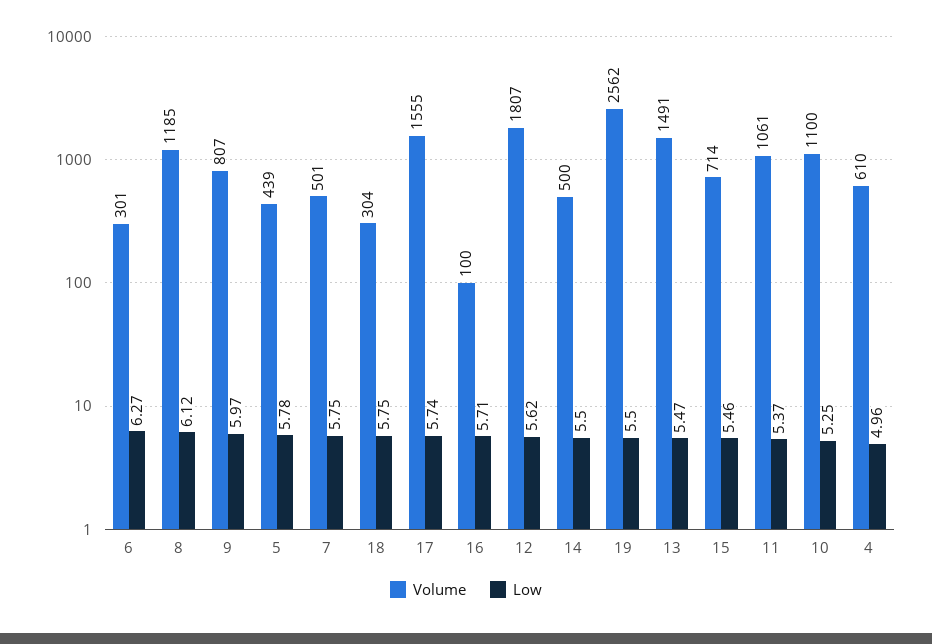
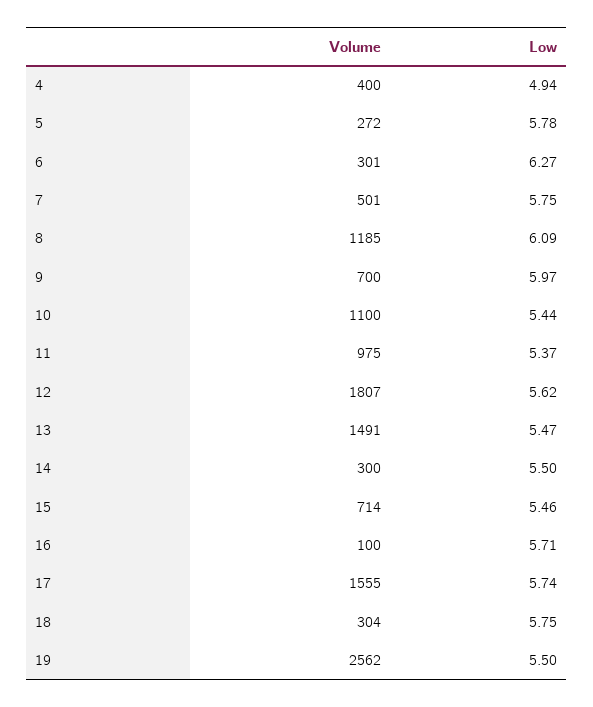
  {
    "Volume": {
      "6": 301,
      "8": 1185,
-     "9": 807,
+     "9": 700,
-     "5": 439,
+     "5": 272,
      "7": 501,
      "18": 304,
      "17": 1555,
      "16": 100,
      "12": 1807,
-     "14": 500,
+     "14": 300,
      "19": 2562,
      "13": 1491,
      "15": 714,
-     "11": 1061,
+     "11": 975,
      "10": 1100,
-     "4": 610
+     "4": 400
    },
    "Low": {
      "6": 6.27,
-     "8": 6.12,
+     "8": 6.09,
      "9": 5.97,
      "5": 5.78,
      "7": 5.75,
      "18": 5.75,
      "17": 5.74,
      "16": 5.71,
      "12": 5.62,
      "14": 5.5,
      "19": 5.5,
      "13": 5.47,
      "15": 5.46,
      "11": 5.37,
-     "10": 5.25,
+     "10": 5.44,
-     "4": 4.96
+     "4": 4.94
    }
  }

